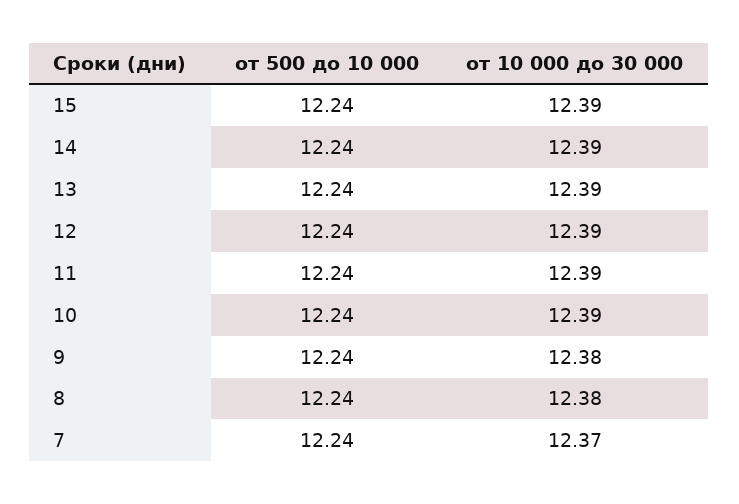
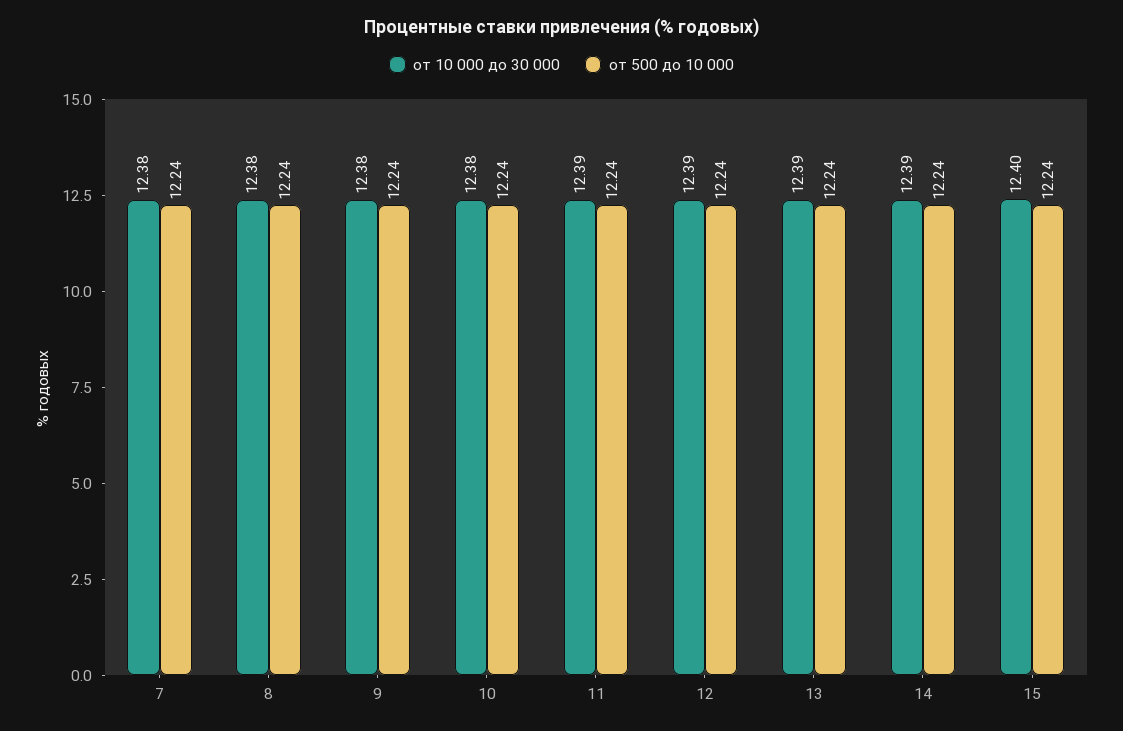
  {
    "от 500 до 10 000": {
      "15": 12.24,
      "14": 12.24,
      "13": 12.24,
      "12": 12.24,
      "11": 12.24,
      "10": 12.24,
      "9": 12.24,
      "8": 12.24,
      "7": 12.24
    },
    "от 10 000 до 30 000": {
-     "15": 12.39,
+     "15": 12.4,
      "14": 12.39,
      "13": 12.39,
      "12": 12.39,
      "11": 12.39,
-     "10": 12.39,
+     "10": 12.38,
      "9": 12.38,
      "8": 12.38,
-     "7": 12.37
+     "7": 12.38
    }
  }

